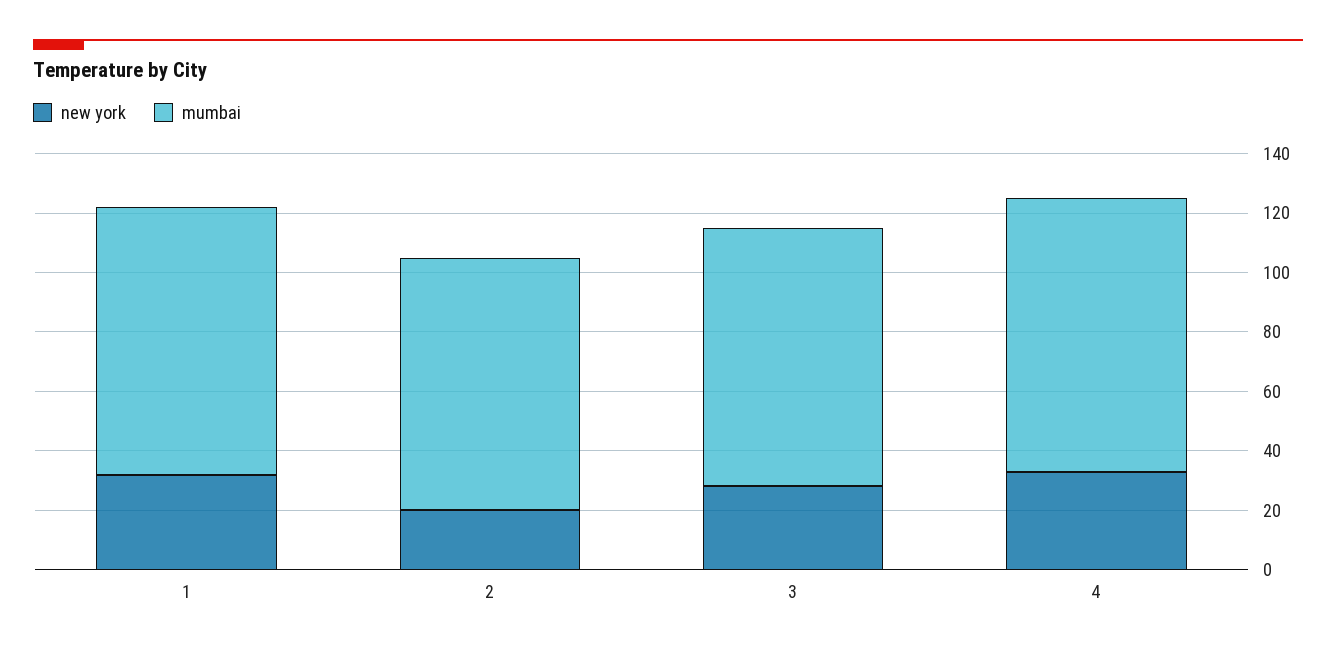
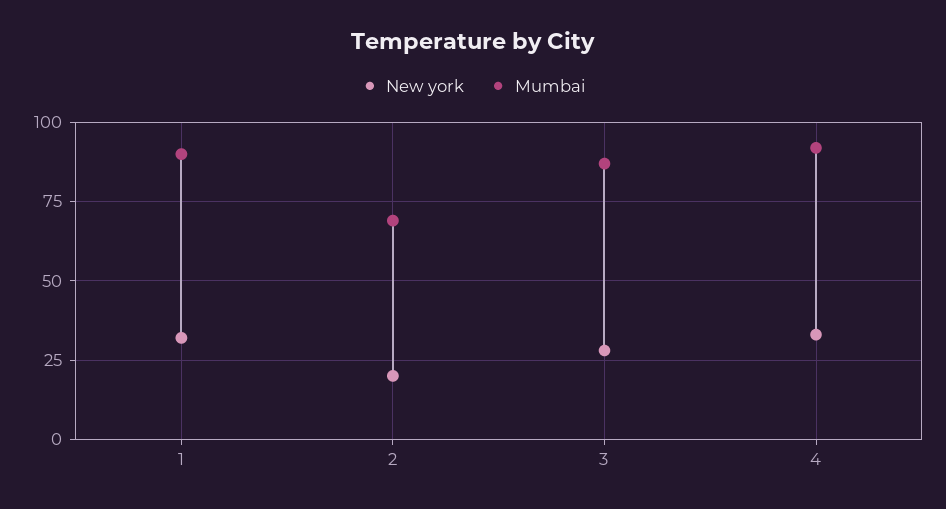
  {
    "new york": {
      "1": 30,
      "2": 20,
      "3": 30,
      "4": 35
    },
    "mumbai": {
      "1": 90,
-     "2": 85,
+     "2": 70,
      "3": 85,
      "4": 90
    }
  }

